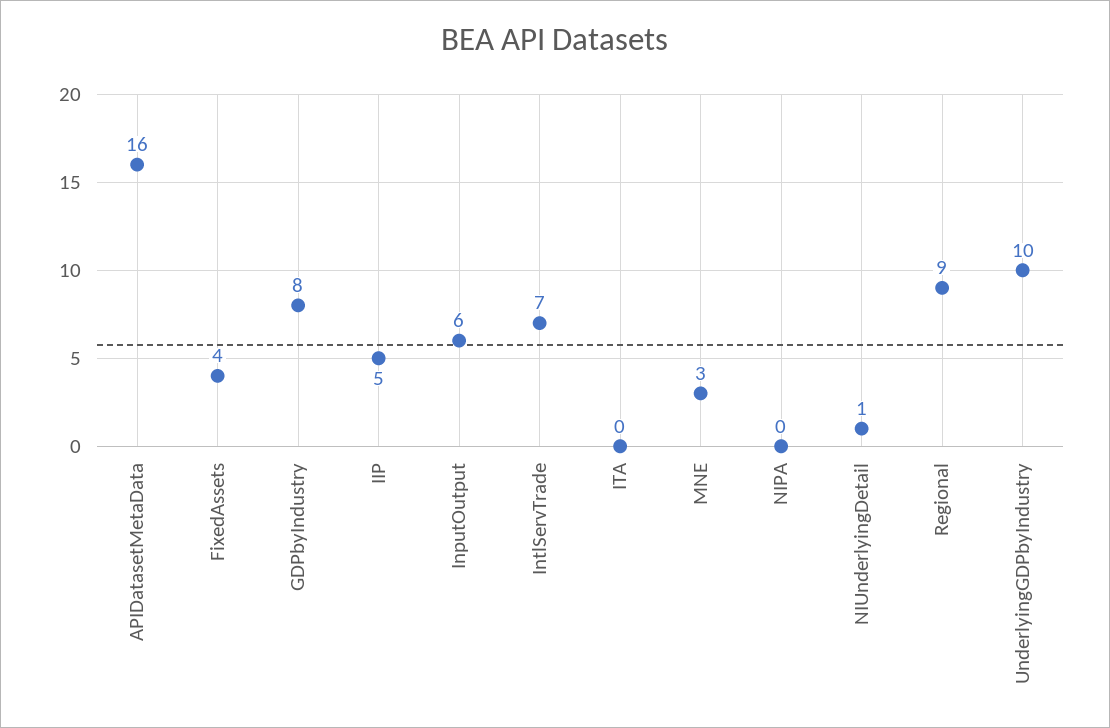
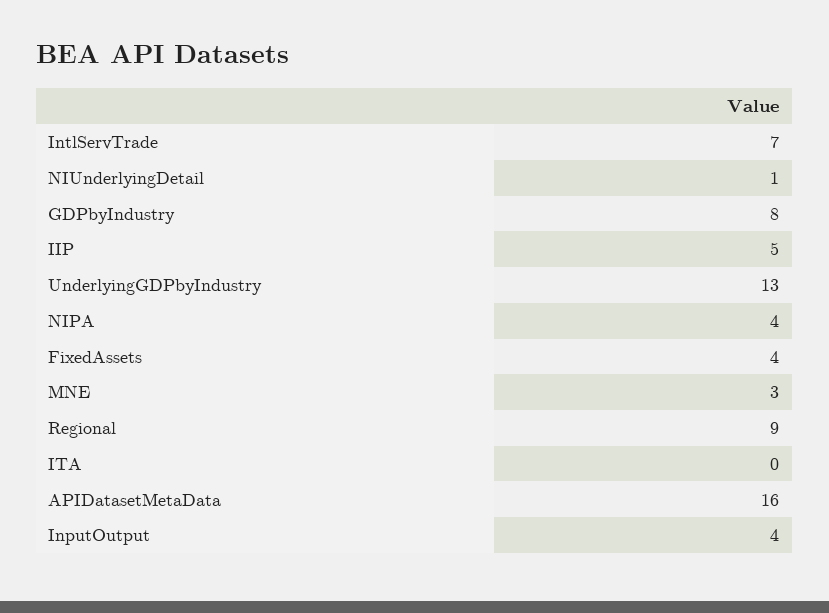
  {
    "APIDatasetMetaData": 16,
    "FixedAssets": 4,
    "GDPbyIndustry": 8,
    "IIP": 5,
-   "InputOutput": 6,
+   "InputOutput": 4,
    "IntlServTrade": 7,
    "ITA": 0,
    "MNE": 3,
-   "NIPA": 0,
+   "NIPA": 4,
    "NIUnderlyingDetail": 1,
    "Regional": 9,
-   "UnderlyingGDPbyIndustry": 10
+   "UnderlyingGDPbyIndustry": 13
  }

